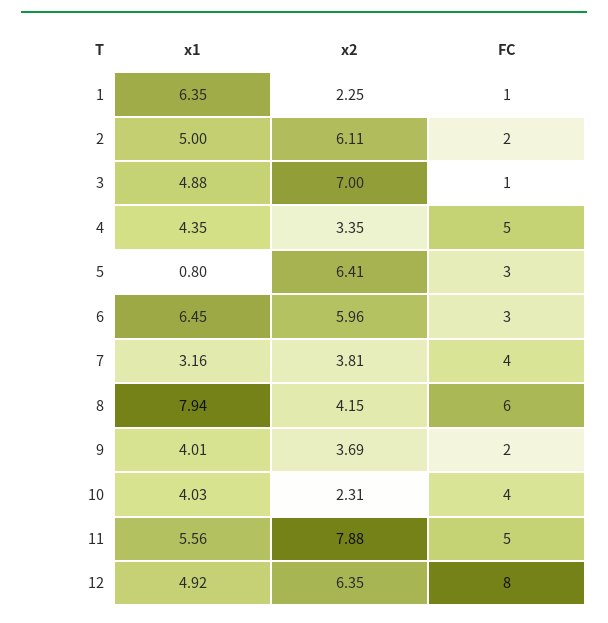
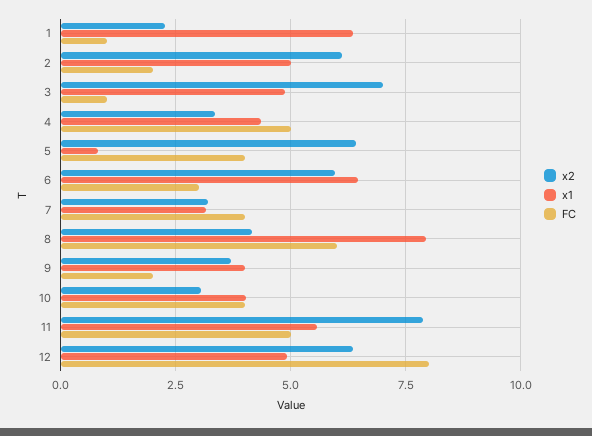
  {
    "x1": {
      "1": 6.35,
      "2": 5,
      "3": 4.88,
      "4": 4.35,
      "5": 0.8,
      "6": 6.45,
      "7": 3.16,
      "8": 7.94,
      "9": 4.01,
      "10": 4.03,
      "11": 5.56,
      "12": 4.92
    },
    "x2": {
      "1": 2.25,
      "2": 6.11,
      "3": 7,
      "4": 3.35,
      "5": 6.41,
      "6": 5.96,
-     "7": 3.81,
+     "7": 3.25,
      "8": 4.15,
      "9": 3.69,
-     "10": 2.31,
+     "10": 3,
      "11": 7.88,
      "12": 6.35
    },
    "FC": {
      "1": 1,
      "2": 2,
      "3": 1,
      "4": 5,
-     "5": 3,
+     "5": 4,
      "6": 3,
      "7": 4,
      "8": 6,
      "9": 2,
      "10": 4,
      "11": 5,
      "12": 8
    }
  }

